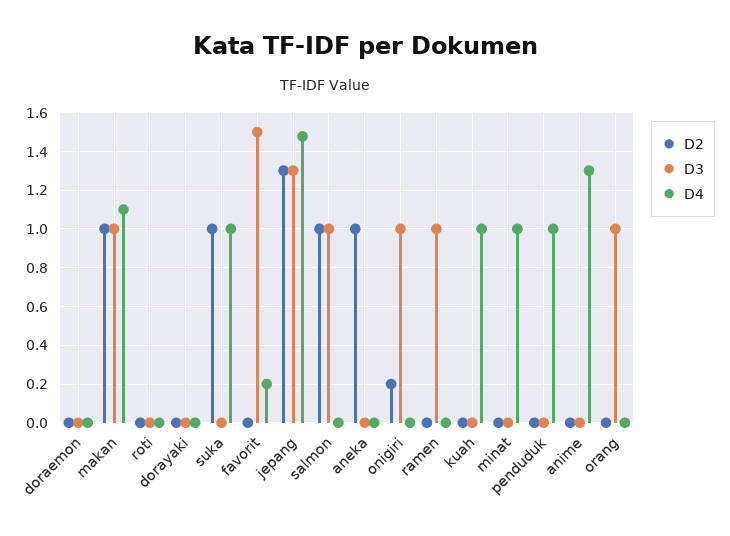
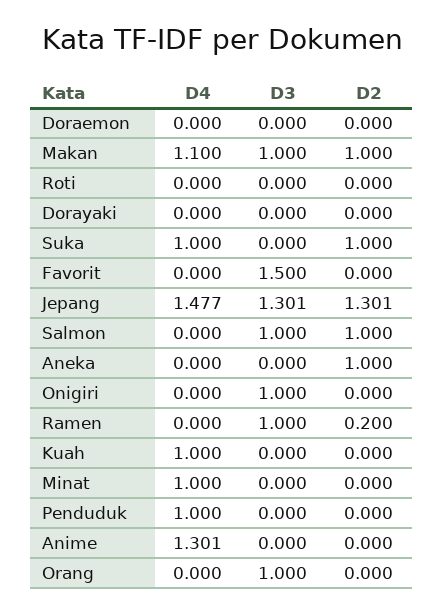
  {
    "D2": {
      "doraemon": 0,
      "makan": 1,
      "roti": 0,
      "dorayaki": 0,
      "suka": 1,
      "favorit": 0,
      "jepang": 1.301,
      "salmon": 1,
      "aneka": 1,
-     "onigiri": 0.2,
+     "onigiri": 0,
-     "ramen": 0,
+     "ramen": 0.2,
      "kuah": 0,
      "minat": 0,
      "penduduk": 0,
      "anime": 0,
      "orang": 0
    },
    "D3": {
      "doraemon": 0,
      "makan": 1,
      "roti": 0,
      "dorayaki": 0,
      "suka": 0,
      "favorit": 1.5,
      "jepang": 1.301,
      "salmon": 1,
      "aneka": 0,
      "onigiri": 1,
      "ramen": 1,
      "kuah": 0,
      "minat": 0,
      "penduduk": 0,
      "anime": 0,
      "orang": 1
    },
    "D4": {
      "doraemon": 0,
      "makan": 1.1,
      "roti": 0,
      "dorayaki": 0,
      "suka": 1,
-     "favorit": 0.2,
+     "favorit": 0,
      "jepang": 1.477,
      "salmon": 0,
      "aneka": 0,
      "onigiri": 0,
      "ramen": 0,
      "kuah": 1,
      "minat": 1,
      "penduduk": 1,
      "anime": 1.301,
      "orang": 0
    }
  }

